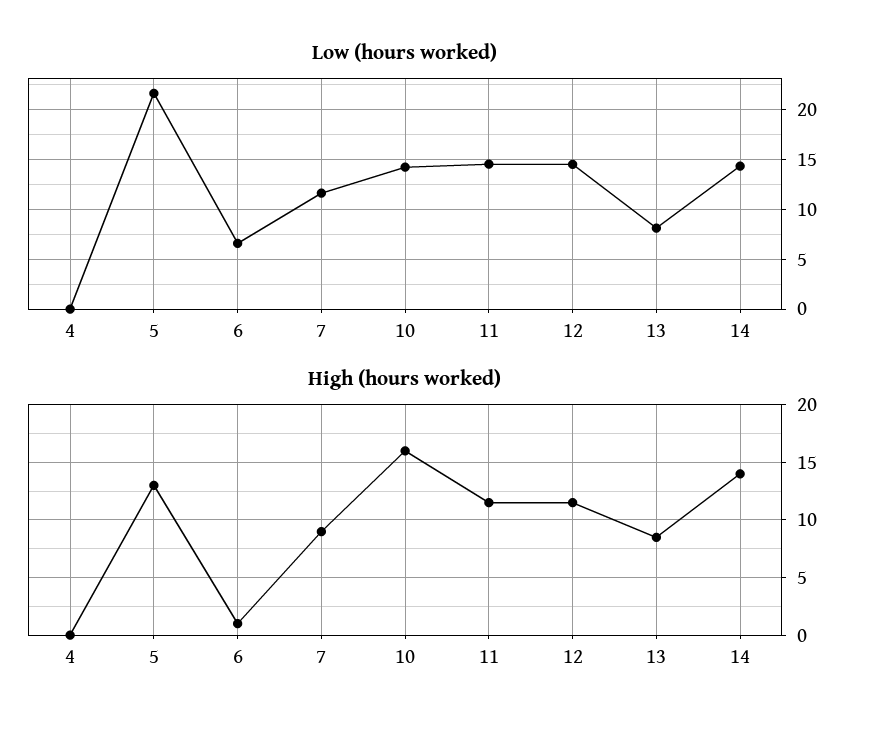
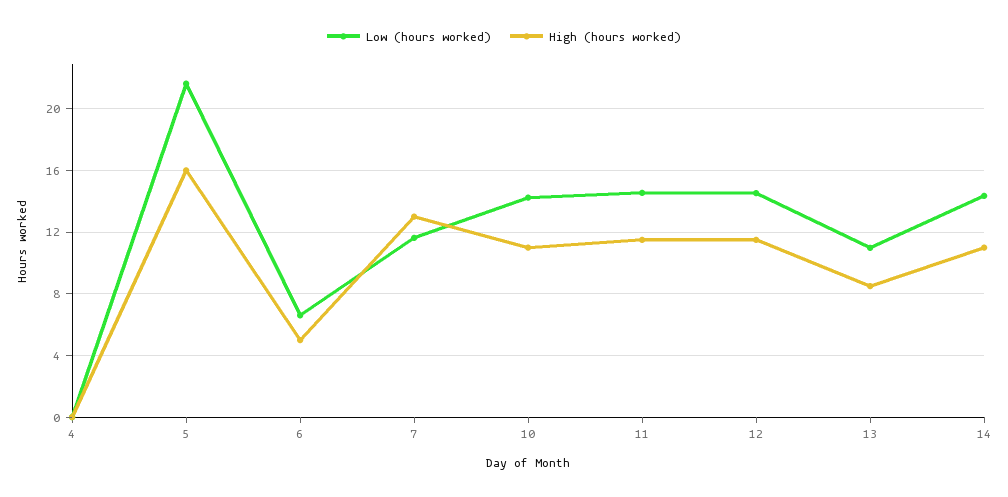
  {
    "Low (hours worked)": {
      "4": 0,
      "5": 21.5,
      "6": 6.5,
      "7": 11.5,
      "10": 14,
      "11": 14.5,
      "12": 14.5,
-     "13": 8,
+     "13": 11,
      "14": 14.5
    },
    "High (hours worked)": {
      "4": 0,
-     "5": 13,
+     "5": 16,
-     "6": 1,
+     "6": 5,
-     "7": 9,
+     "7": 13,
-     "10": 16,
+     "10": 11,
      "11": 11.5,
      "12": 11.5,
      "13": 8.5,
-     "14": 14
+     "14": 11
    }
  }

